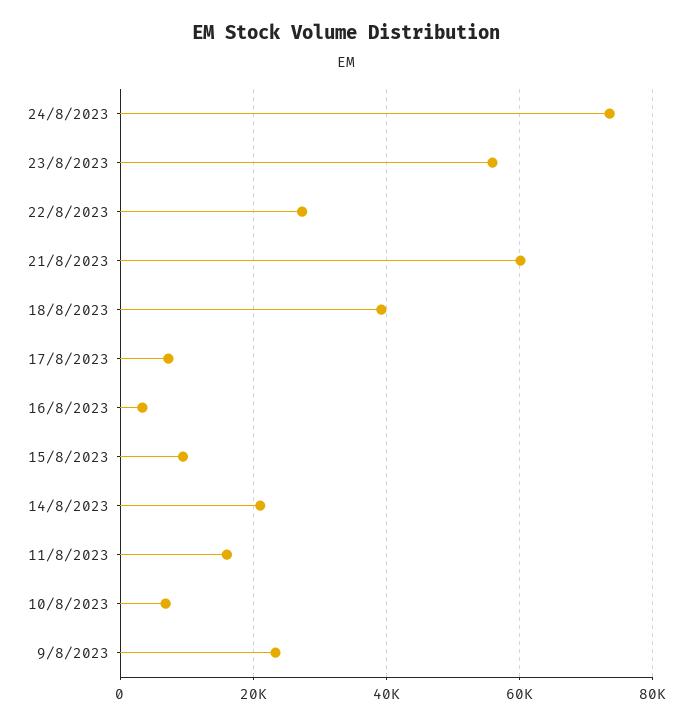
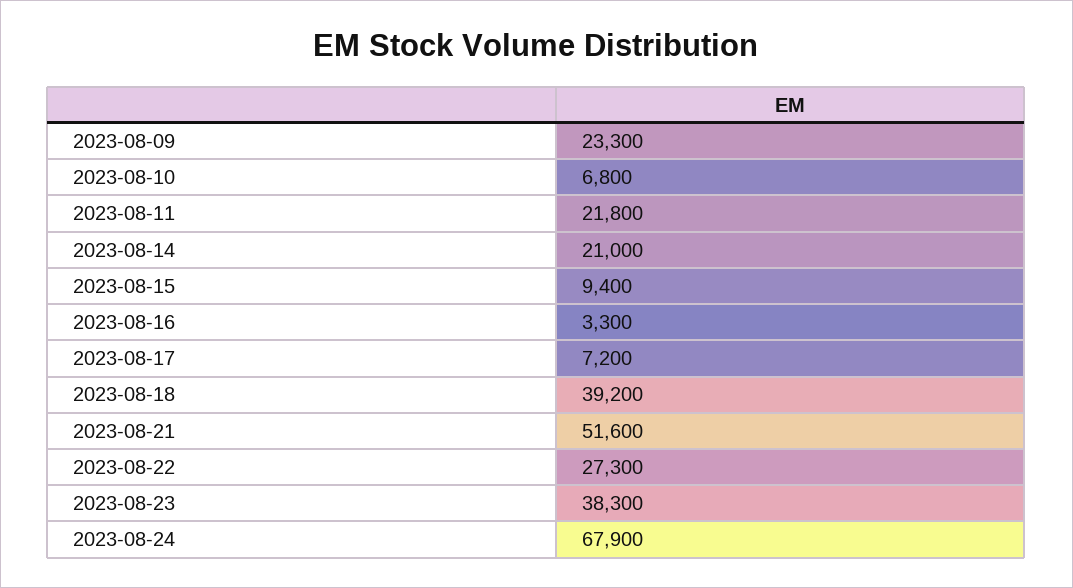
  {
-   "24/8/2023": 74000,
+   "24/8/2023": 67900,
-   "23/8/2023": 56000,
+   "23/8/2023": 38300,
    "22/8/2023": 27300,
-   "21/8/2023": 60000,
+   "21/8/2023": 51600,
    "18/8/2023": 39200,
    "17/8/2023": 7200,
    "16/8/2023": 3300,
    "15/8/2023": 9400,
    "14/8/2023": 21000,
-   "11/8/2023": 16000,
+   "11/8/2023": 21800,
    "10/8/2023": 6800,
    "9/8/2023": 23300
  }

